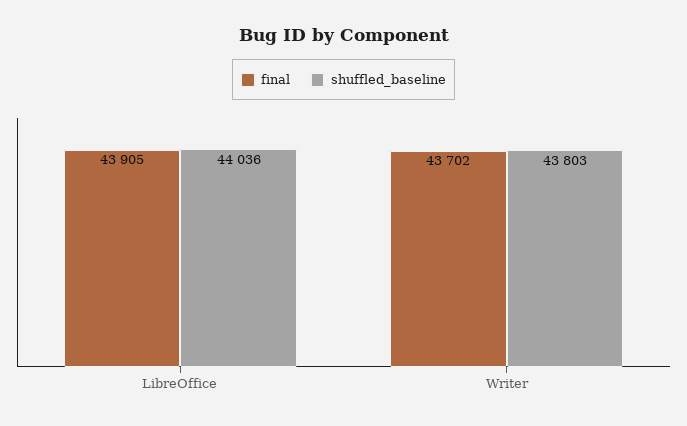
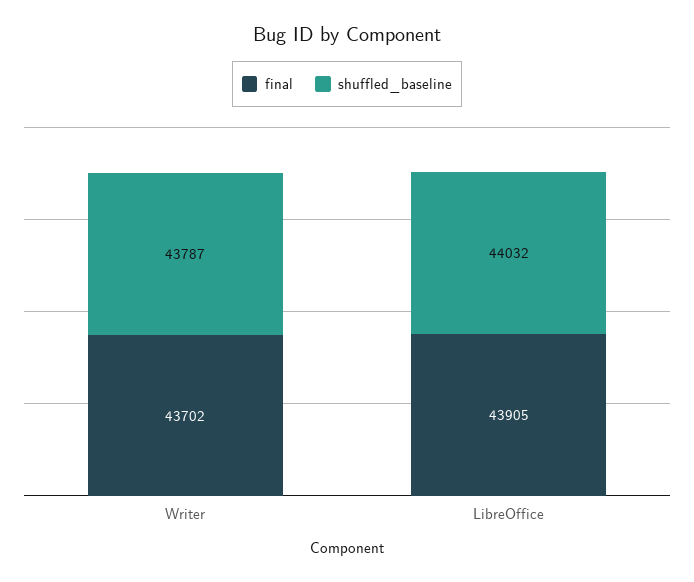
  {
    "final": {
      "LibreOffice": 43905,
      "Writer": 43702
    },
    "shuffled_baseline": {
-     "LibreOffice": 44036,
+     "LibreOffice": 44032,
-     "Writer": 43803
+     "Writer": 43787
    }
  }

